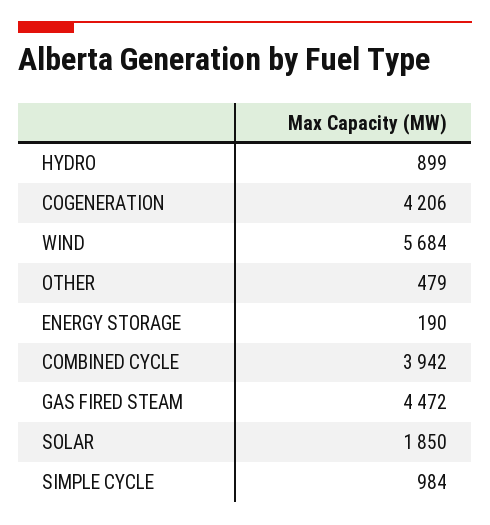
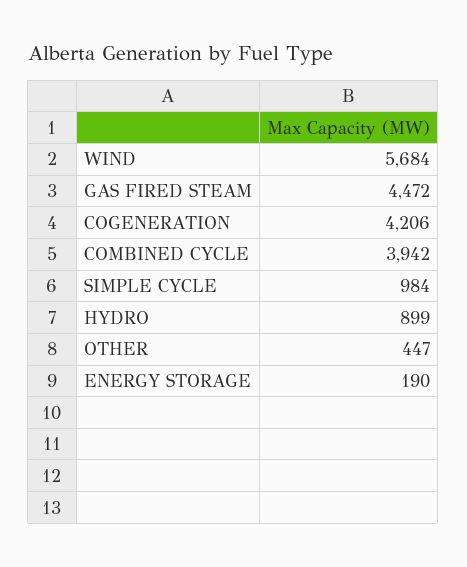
  {
    "HYDRO": 899,
    "COGENERATION": 4206,
    "WIND": 5684,
-   "OTHER": 479,
+   "OTHER": 447,
    "ENERGY STORAGE": 190,
    "COMBINED CYCLE": 3942,
    "GAS FIRED STEAM": 4472,
-   "SOLAR": 1850,
    "SIMPLE CYCLE": 984
  }

